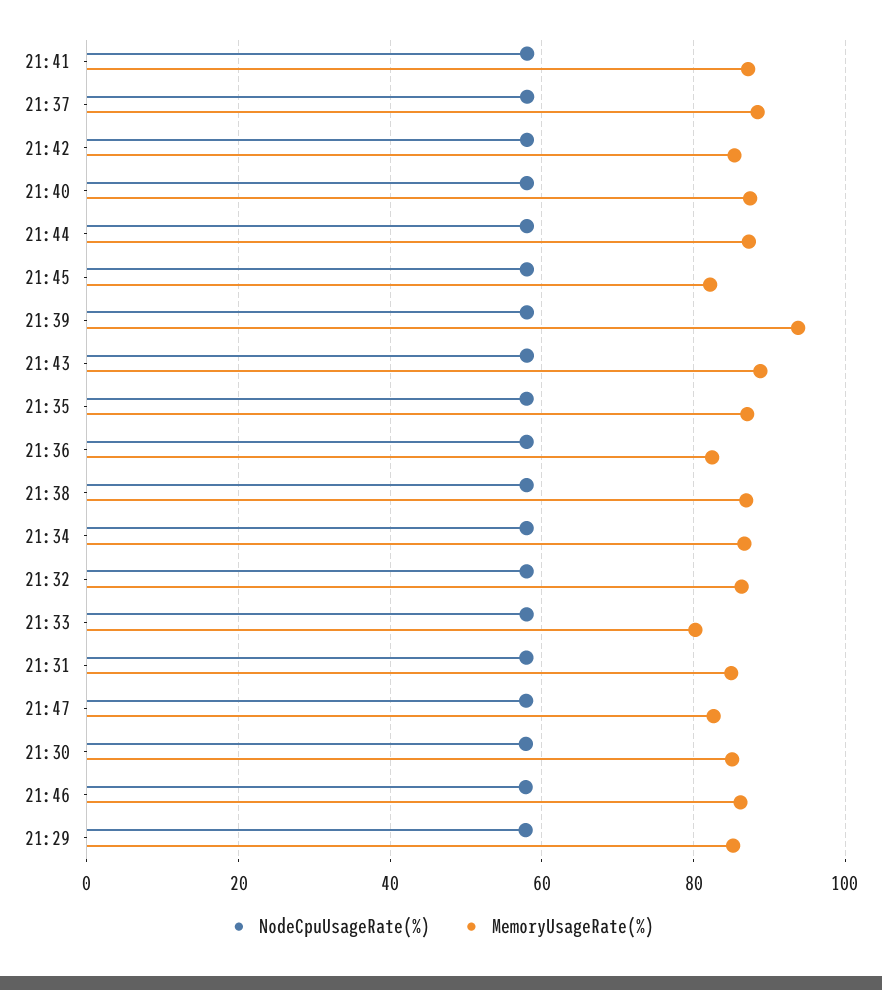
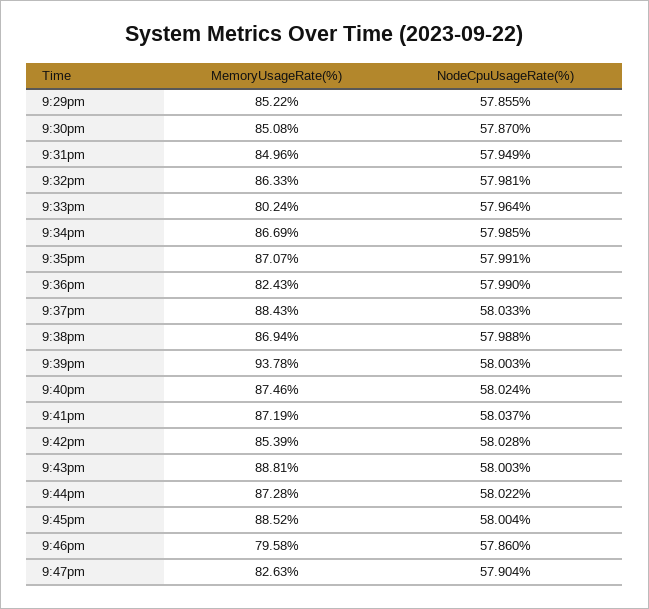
  {
    "NodeCpuUsageRate(%)": {
      "21:41": 58.037,
      "21:37": 58.033,
      "21:42": 58.028,
      "21:40": 58.024,
      "21:44": 58.022,
      "21:45": 58.004,
      "21:39": 58.003,
      "21:43": 58.003,
      "21:35": 57.991,
      "21:36": 57.99,
      "21:38": 57.988,
      "21:34": 57.985,
      "21:32": 57.981,
      "21:33": 57.964,
      "21:31": 57.949,
      "21:47": 57.904,
      "21:30": 57.87,
      "21:46": 57.86,
      "21:29": 57.855
    },
    "MemoryUsageRate(%)": {
      "21:41": 87.19,
      "21:37": 88.43,
      "21:42": 85.39,
      "21:40": 87.46,
      "21:44": 87.28,
-     "21:45": 82,
+     "21:45": 88.52,
      "21:39": 93.78,
      "21:43": 88.81,
      "21:35": 87.07,
      "21:36": 82.43,
      "21:38": 86.94,
      "21:34": 86.69,
      "21:32": 86.33,
      "21:33": 80.24,
      "21:31": 84.96,
      "21:47": 82.63,
      "21:30": 85.08,
-     "21:46": 86,
+     "21:46": 79.58,
      "21:29": 85.22
    }
  }

